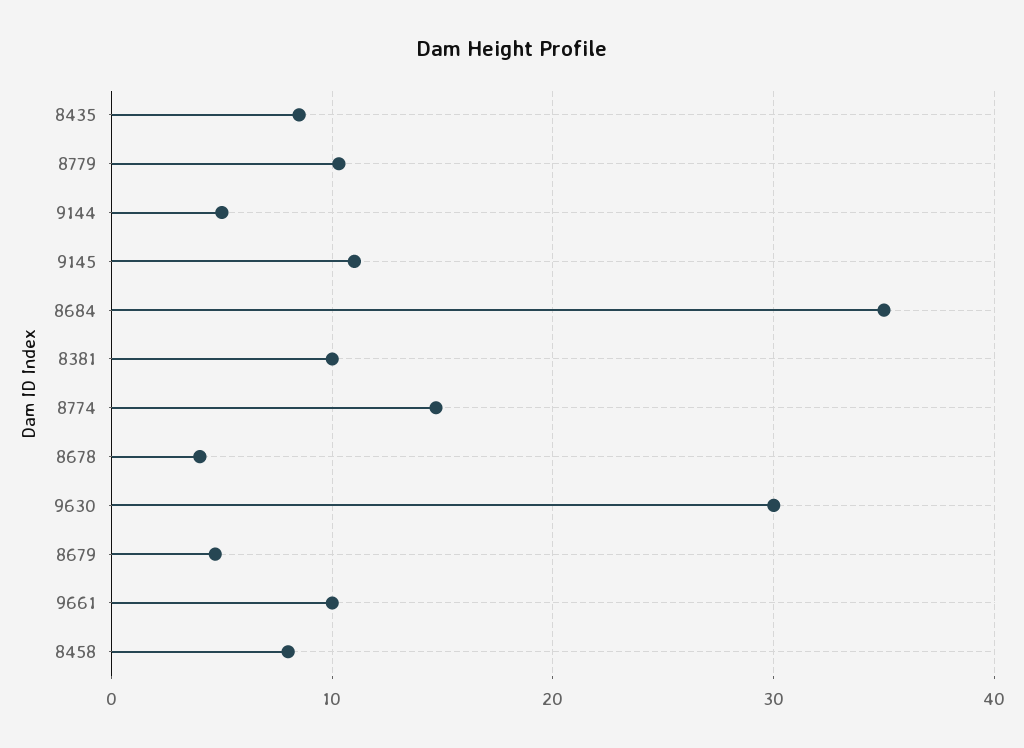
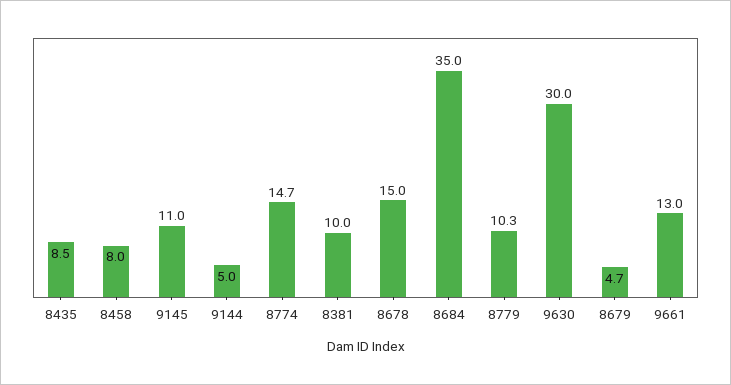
  {
    "8435": 8.5,
    "8779": 10.3,
    "9144": 5,
    "9145": 11,
    "8684": 35,
    "8381": 10,
    "8774": 14.7,
-   "8678": 4,
+   "8678": 15,
    "9630": 30,
    "8679": 4.7,
-   "9661": 10,
+   "9661": 13,
    "8458": 8
  }

